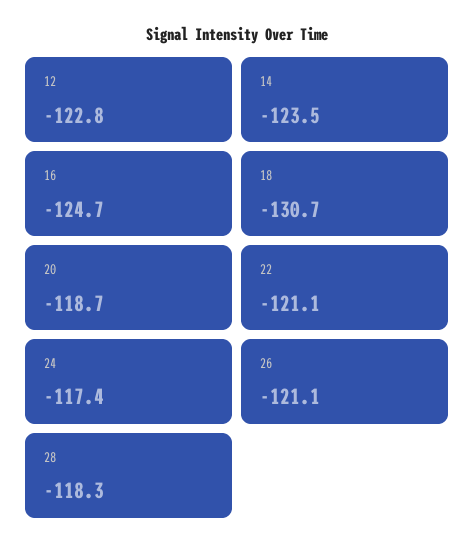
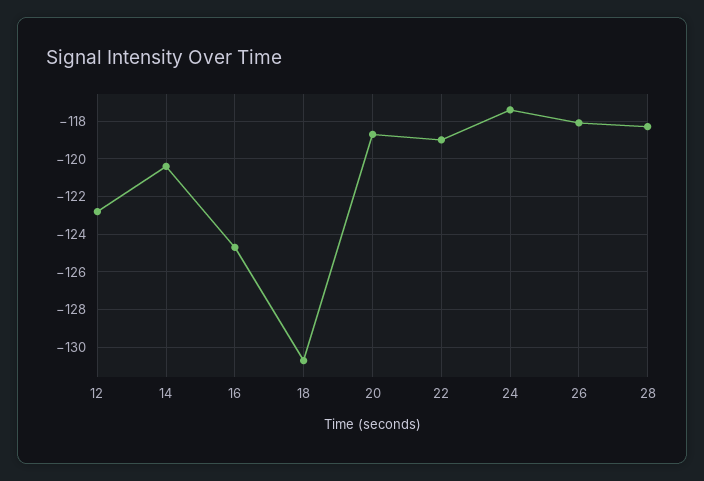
  {
    "12": -122.8,
-   "14": -123.5,
+   "14": -120.5,
    "16": -124.7,
    "18": -130.7,
    "20": -118.7,
-   "22": -121.1,
+   "22": -119,
    "24": -117.4,
-   "26": -121.1,
+   "26": -118,
    "28": -118.3
  }

